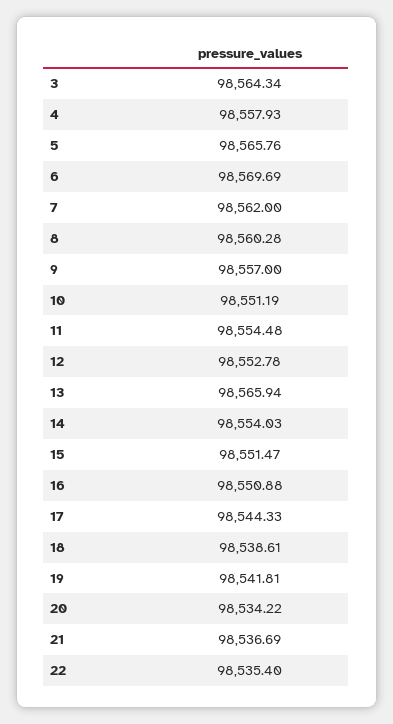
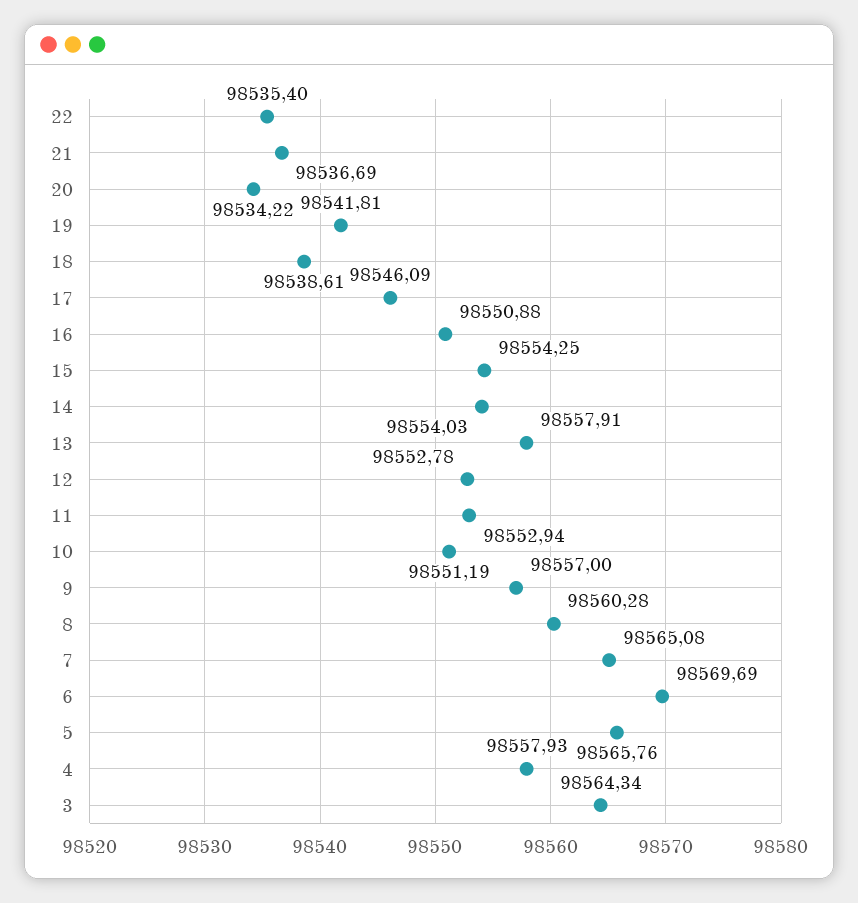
  {
    "3": 98564.34,
    "4": 98557.93,
    "5": 98565.76,
    "6": 98569.69,
-   "7": 98562,
+   "7": 98565.08,
    "8": 98560.28,
    "9": 98557,
    "10": 98551.19,
-   "11": 98554.48,
+   "11": 98552.94,
    "12": 98552.78,
-   "13": 98565.94,
+   "13": 98557.91,
    "14": 98554.03,
-   "15": 98551.47,
+   "15": 98554.25,
    "16": 98550.88,
-   "17": 98544.33,
+   "17": 98546.09,
    "18": 98538.61,
    "19": 98541.81,
    "20": 98534.22,
    "21": 98536.69,
    "22": 98535.4
  }

